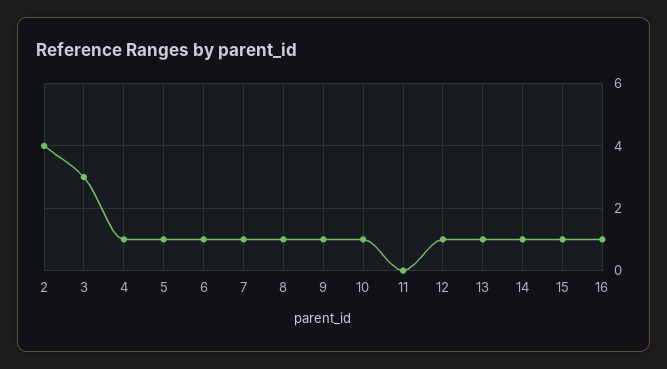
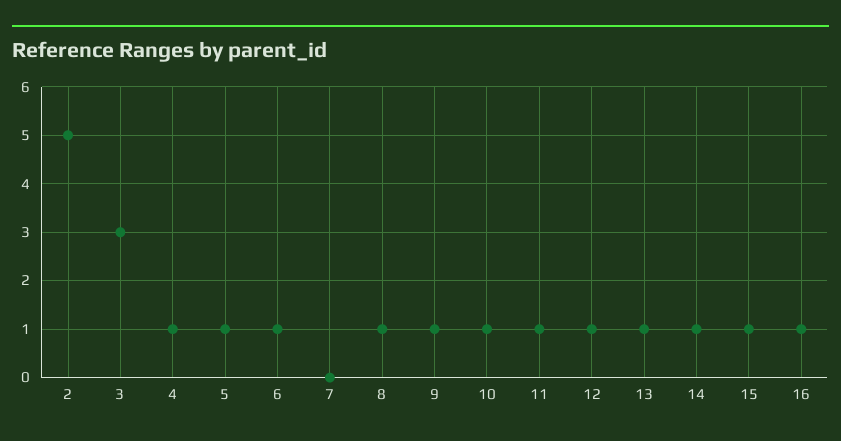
  {
-   "2": 4,
+   "2": 5,
    "3": 3,
    "4": 1,
    "5": 1,
    "6": 1,
-   "7": 1,
+   "7": 0,
    "8": 1,
    "9": 1,
    "10": 1,
-   "11": 0,
+   "11": 1,
    "12": 1,
    "13": 1,
    "14": 1,
    "15": 1,
    "16": 1
  }

